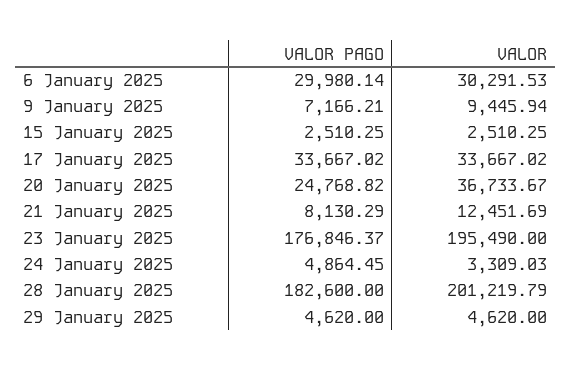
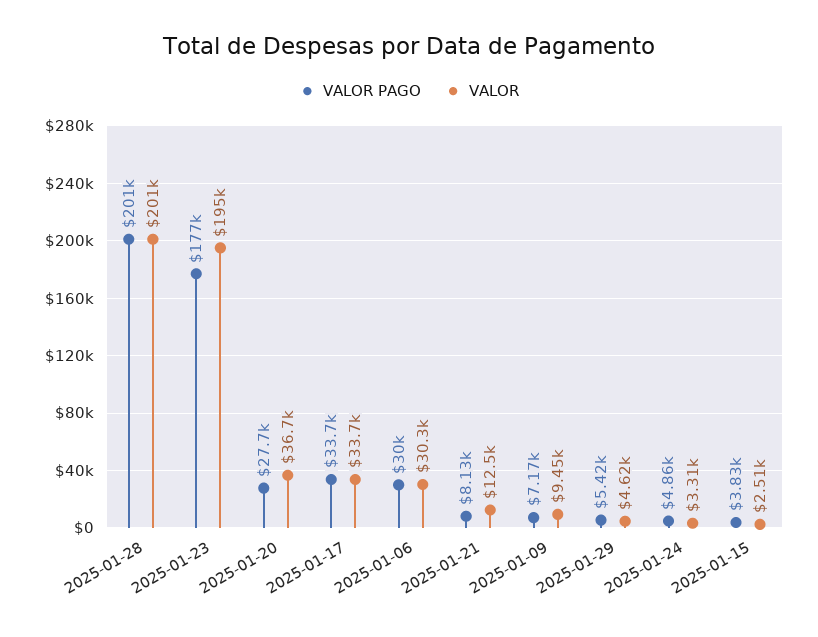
  {
    "VALOR PAGO": {
      "6 January 2025": 29980.14,
      "9 January 2025": 7166.21,
-     "15 January 2025": 2510.25,
+     "15 January 2025": 3830,
      "17 January 2025": 33667.02,
-     "20 January 2025": 24768.82,
+     "20 January 2025": 27700,
      "21 January 2025": 8130.29,
      "23 January 2025": 176846.37,
      "24 January 2025": 4864.45,
-     "28 January 2025": 182600,
+     "28 January 2025": 201000,
-     "29 January 2025": 4620
+     "29 January 2025": 5420
    },
    "VALOR": {
      "6 January 2025": 30291.53,
      "9 January 2025": 9445.94,
      "15 January 2025": 2510.25,
      "17 January 2025": 33667.02,
      "20 January 2025": 36733.67,
      "21 January 2025": 12451.69,
      "23 January 2025": 195490,
      "24 January 2025": 3309.03,
      "28 January 2025": 201219.79,
      "29 January 2025": 4620
    }
  }

